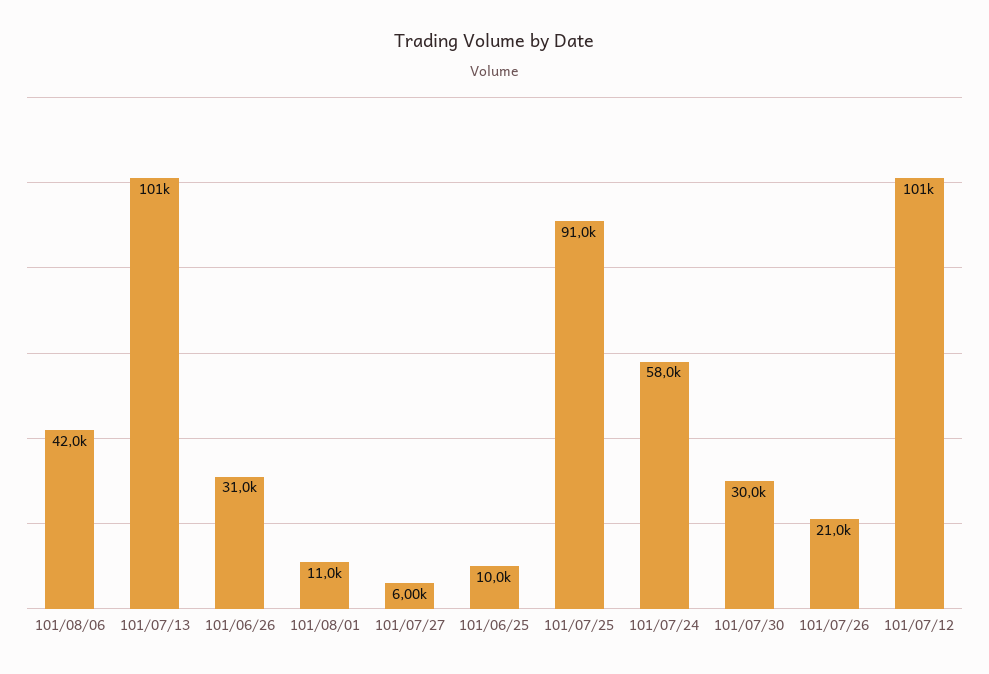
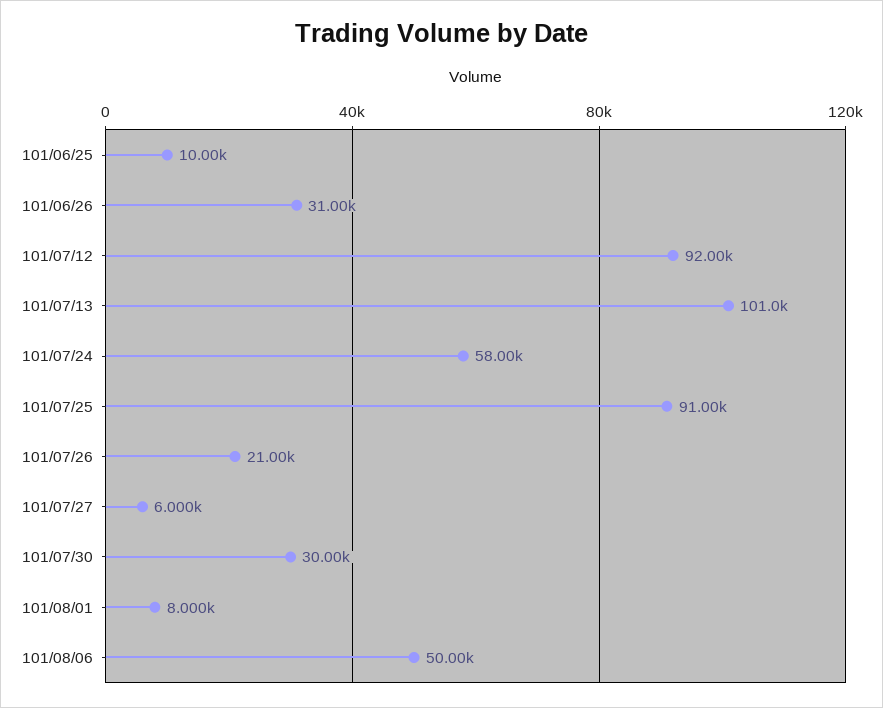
  {
-   "101/08/06": 42000,
+   "101/08/06": 50000,
    "101/07/13": 101000,
    "101/06/26": 31000,
-   "101/08/01": 11000,
+   "101/08/01": 8000,
    "101/07/27": 6000,
    "101/06/25": 10000,
    "101/07/25": 91000,
    "101/07/24": 58000,
    "101/07/30": 30000,
    "101/07/26": 21000,
-   "101/07/12": 101000
+   "101/07/12": 92000
  }

